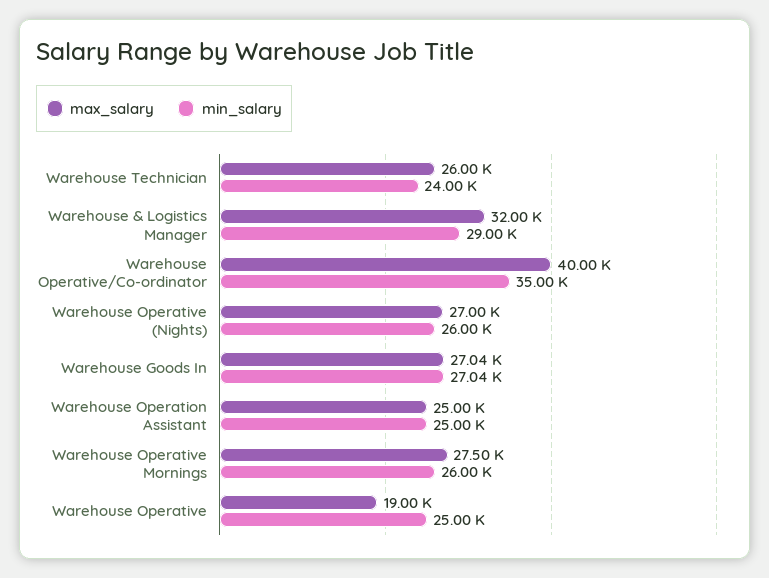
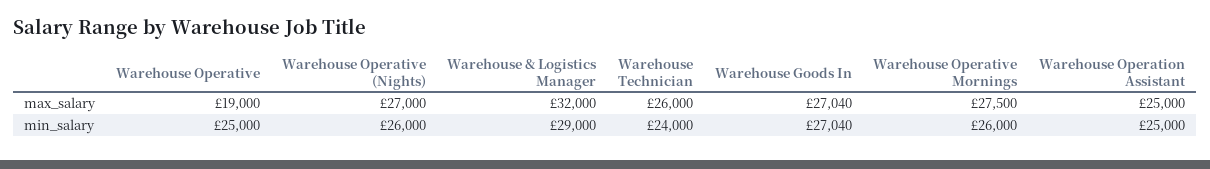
  {
    "max_salary": {
      "Warehouse Technician": 26000,
      "Warehouse & Logistics Manager": 32000,
-     "Warehouse Operative/Co-ordinator": 40000,
      "Warehouse Operative (Nights)": 27000,
      "Warehouse Goods In": 27040,
      "Warehouse Operation Assistant": 25000,
      "Warehouse Operative Mornings": 27500,
      "Warehouse Operative": 19000
    },
    "min_salary": {
      "Warehouse Technician": 24000,
      "Warehouse & Logistics Manager": 29000,
-     "Warehouse Operative/Co-ordinator": 35000,
      "Warehouse Operative (Nights)": 26000,
      "Warehouse Goods In": 27040,
      "Warehouse Operation Assistant": 25000,
      "Warehouse Operative Mornings": 26000,
      "Warehouse Operative": 25000
    }
  }

